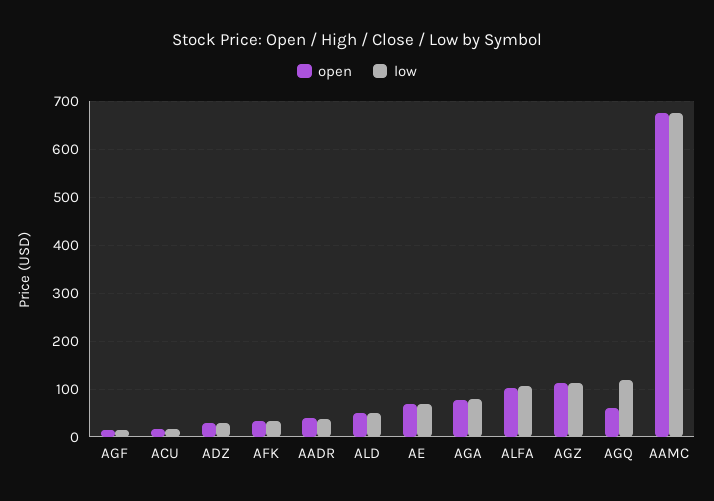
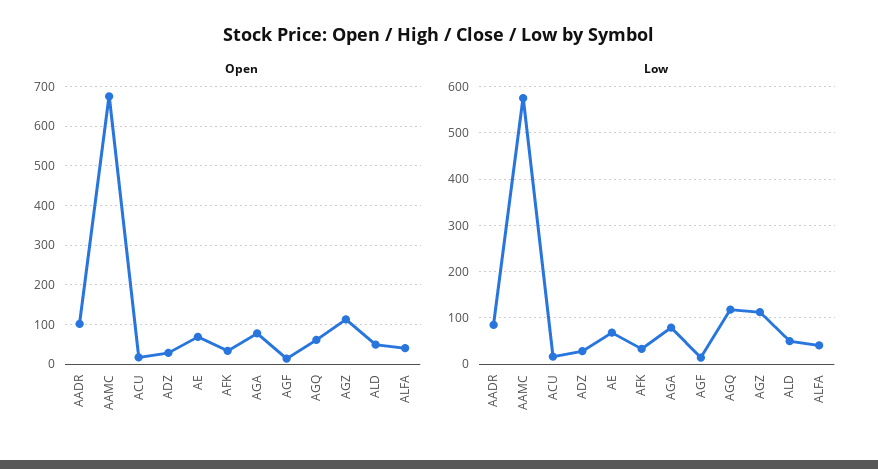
  {
    "open": {
      "AGF": 20,
      "ACU": 20,
      "ADZ": 20,
      "AFK": 40,
-     "AADR": 40,
+     "AADR": 100,
      "ALD": 40,
      "AE": 60,
      "AGA": 80,
-     "ALFA": 100,
+     "ALFA": 40,
      "AGZ": 120,
      "AGQ": 60,
      "AAMC": 680
    },
    "low": {
      "AGF": 20,
      "ACU": 20,
      "ADZ": 20,
      "AFK": 40,
-     "AADR": 40,
+     "AADR": 80,
      "ALD": 40,
      "AE": 60,
      "AGA": 80,
-     "ALFA": 100,
+     "ALFA": 40,
      "AGZ": 120,
      "AGQ": 120,
-     "AAMC": 680
+     "AAMC": 580
    }
  }

